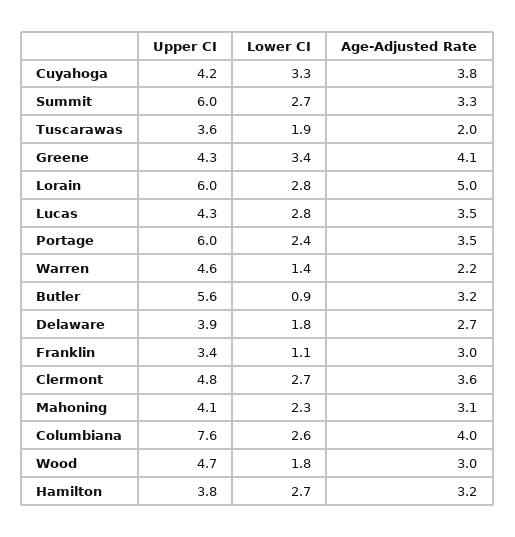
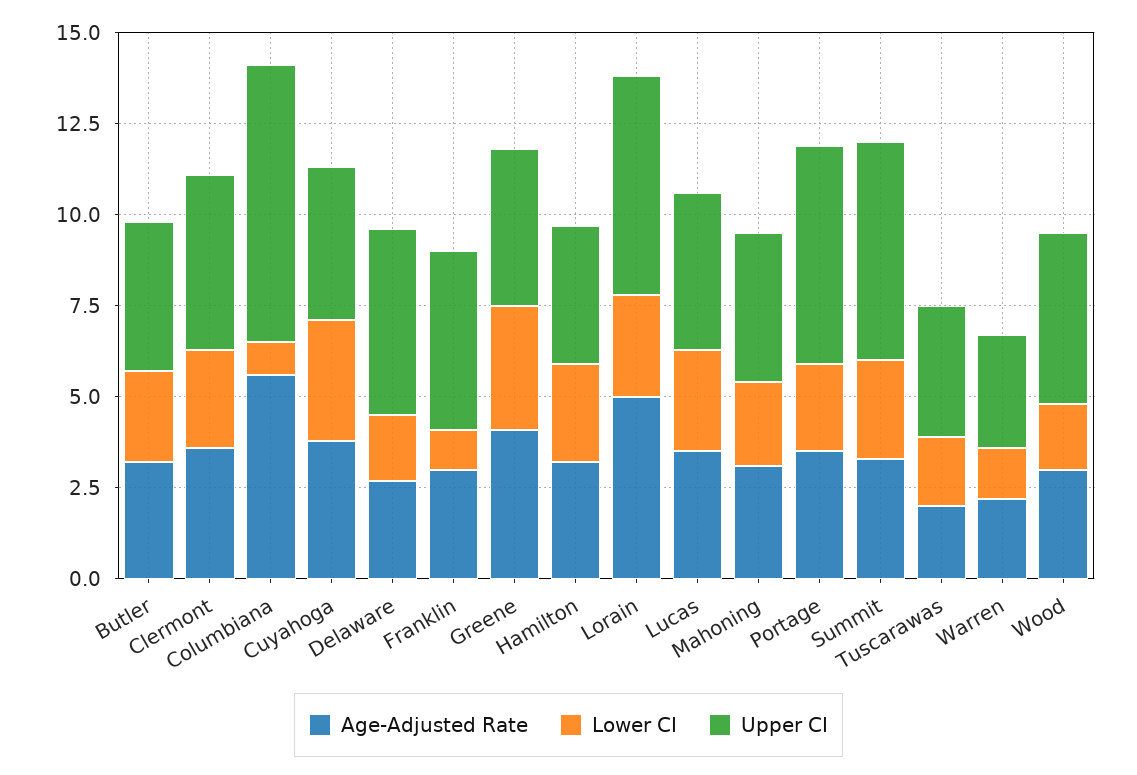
  {
    "Upper CI": {
      "Cuyahoga": 4.2,
      "Summit": 6,
      "Tuscarawas": 3.6,
      "Greene": 4.3,
      "Lorain": 6,
      "Lucas": 4.3,
      "Portage": 6,
-     "Warren": 4.6,
+     "Warren": 3,
-     "Butler": 5.6,
+     "Butler": 4,
-     "Delaware": 3.9,
+     "Delaware": 5,
-     "Franklin": 3.4,
+     "Franklin": 5,
      "Clermont": 4.8,
      "Mahoning": 4.1,
      "Columbiana": 7.6,
      "Wood": 4.7,
      "Hamilton": 3.8
    },
    "Lower CI": {
      "Cuyahoga": 3.3,
      "Summit": 2.7,
      "Tuscarawas": 1.9,
      "Greene": 3.4,
      "Lorain": 2.8,
      "Lucas": 2.8,
      "Portage": 2.4,
      "Warren": 1.4,
-     "Butler": 0.9,
+     "Butler": 2.5,
      "Delaware": 1.8,
      "Franklin": 1.1,
      "Clermont": 2.7,
      "Mahoning": 2.3,
-     "Columbiana": 2.6,
+     "Columbiana": 1,
      "Wood": 1.8,
      "Hamilton": 2.7
    },
    "Age-Adjusted Rate": {
      "Cuyahoga": 3.8,
      "Summit": 3.3,
      "Tuscarawas": 2,
      "Greene": 4.1,
      "Lorain": 5,
      "Lucas": 3.5,
      "Portage": 3.5,
      "Warren": 2.2,
      "Butler": 3.2,
      "Delaware": 2.7,
      "Franklin": 3,
      "Clermont": 3.6,
      "Mahoning": 3.1,
-     "Columbiana": 4,
+     "Columbiana": 5.5,
      "Wood": 3,
      "Hamilton": 3.2
    }
  }

